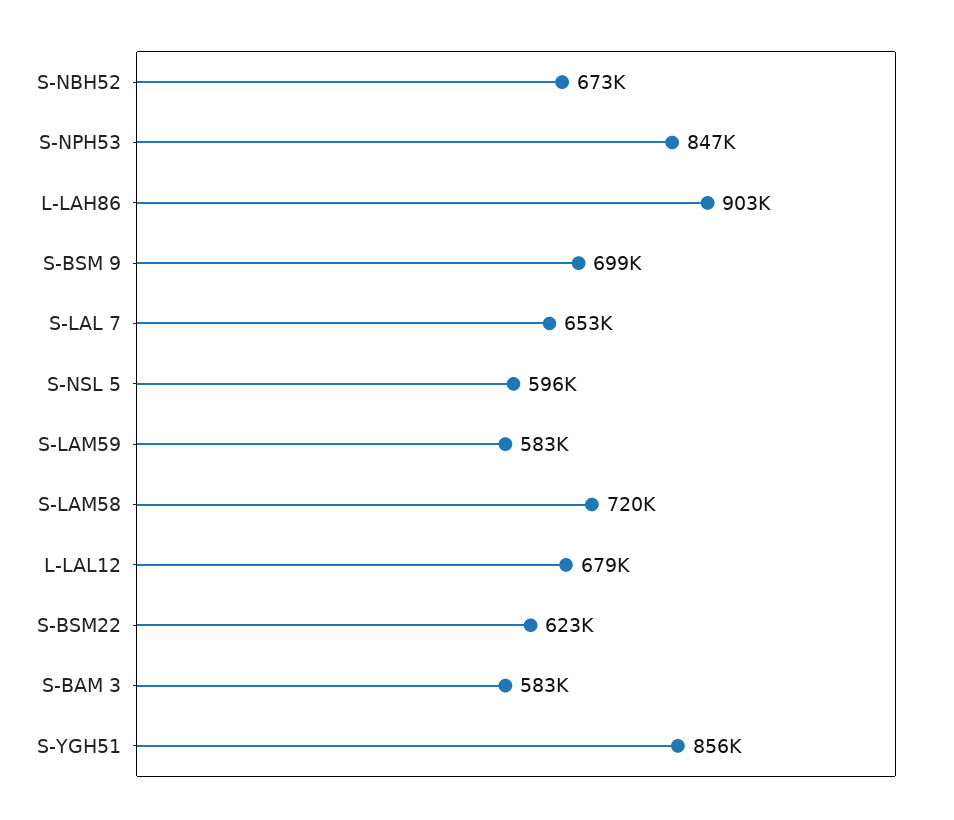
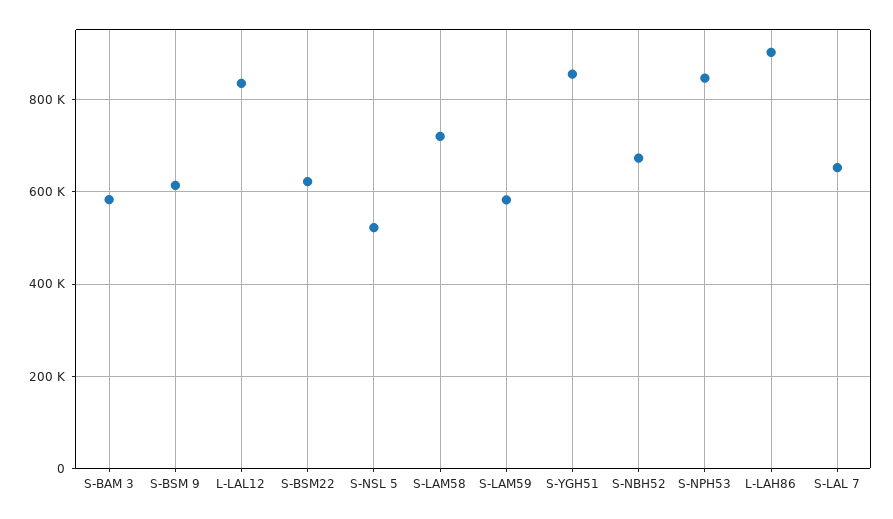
  {
    "S-NBH52": 673000,
    "S-NPH53": 847000,
    "L-LAH86": 903000,
-   "S-BSM 9": 699000,
+   "S-BSM 9": 620000,
    "S-LAL 7": 653000,
-   "S-NSL 5": 596000,
+   "S-NSL 5": 520000,
    "S-LAM59": 583000,
    "S-LAM58": 720000,
-   "L-LAL12": 679000,
+   "L-LAL12": 840000,
    "S-BSM22": 623000,
    "S-BAM 3": 583000,
    "S-YGH51": 856000
  }

